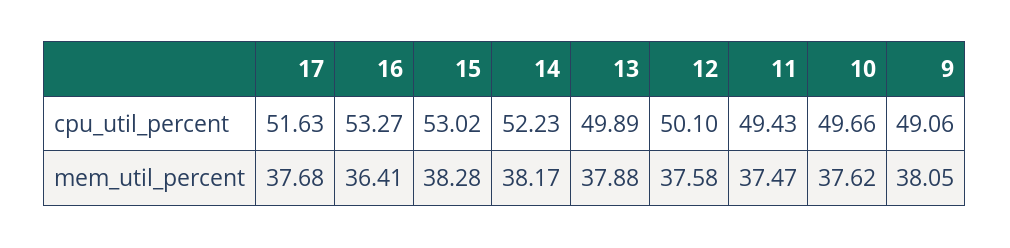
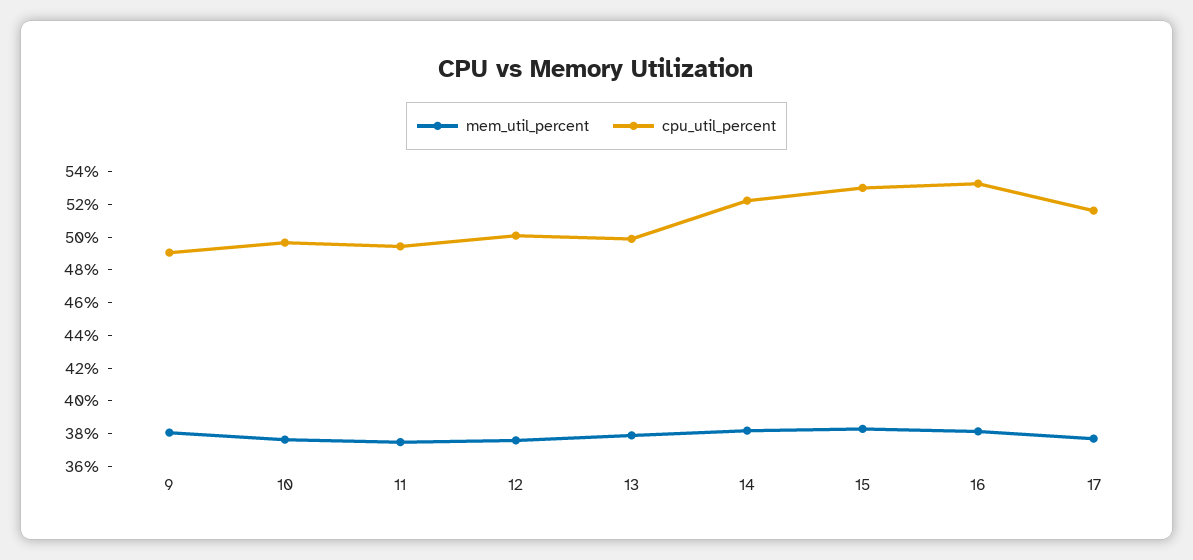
  {
    "cpu_util_percent": {
      "17": 51.63,
      "16": 53.27,
      "15": 53.02,
      "14": 52.23,
      "13": 49.89,
      "12": 50.1,
      "11": 49.43,
      "10": 49.66,
      "9": 49.06
    },
    "mem_util_percent": {
      "17": 37.68,
-     "16": 36.41,
+     "16": 38,
      "15": 38.28,
      "14": 38.17,
      "13": 37.88,
      "12": 37.58,
      "11": 37.47,
      "10": 37.62,
      "9": 38.05
    }
  }

